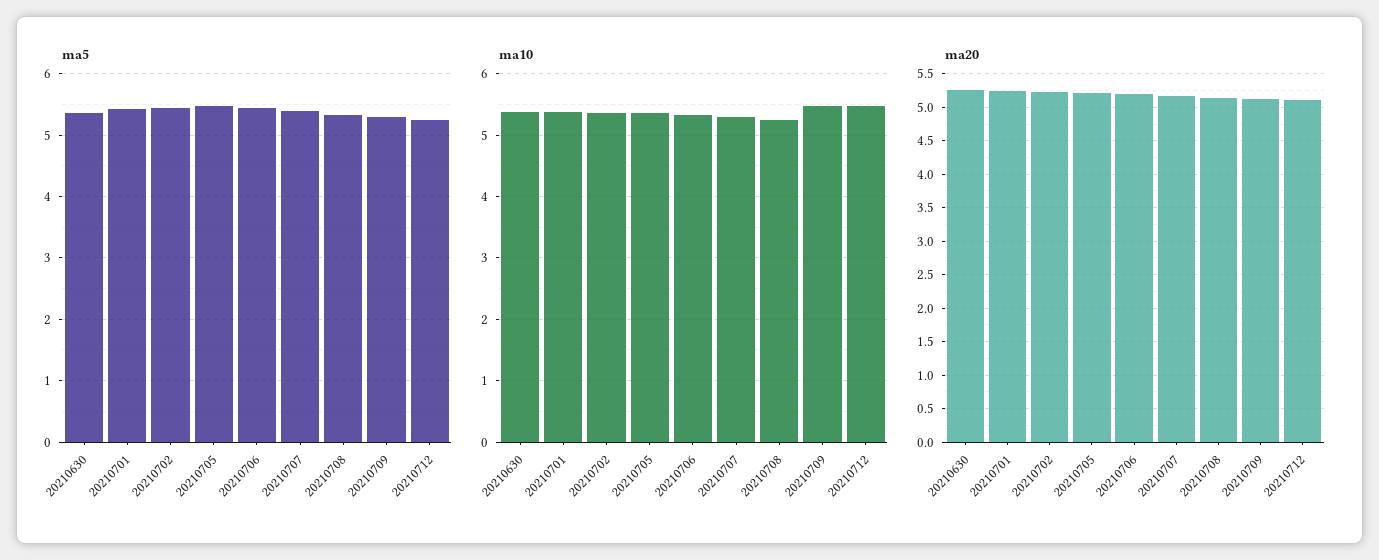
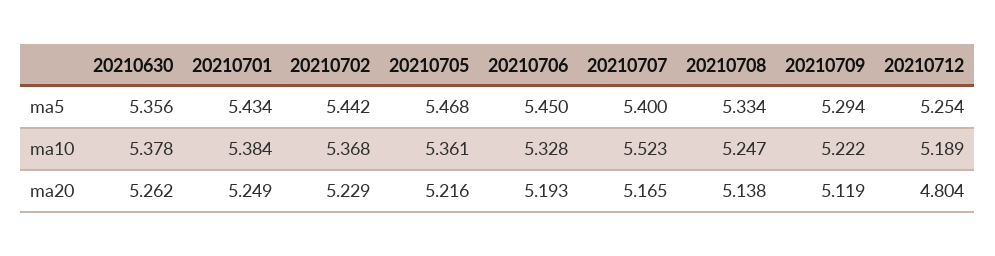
  {
    "ma5": {
      "20210630": 5.356,
      "20210701": 5.434,
      "20210702": 5.442,
      "20210705": 5.468,
      "20210706": 5.45,
      "20210707": 5.4,
      "20210708": 5.334,
      "20210709": 5.294,
      "20210712": 5.254
    },
    "ma10": {
      "20210630": 5.378,
      "20210701": 5.384,
      "20210702": 5.368,
      "20210705": 5.361,
      "20210706": 5.328,
-     "20210707": 5.3,
+     "20210707": 5.523,
      "20210708": 5.247,
-     "20210709": 5.5,
+     "20210709": 5.222,
-     "20210712": 5.5
+     "20210712": 5.189
    },
    "ma20": {
      "20210630": 5.262,
      "20210701": 5.249,
      "20210702": 5.229,
      "20210705": 5.216,
      "20210706": 5.193,
      "20210707": 5.165,
      "20210708": 5.138,
      "20210709": 5.119,
-     "20210712": 5.1
+     "20210712": 4.804
    }
  }

